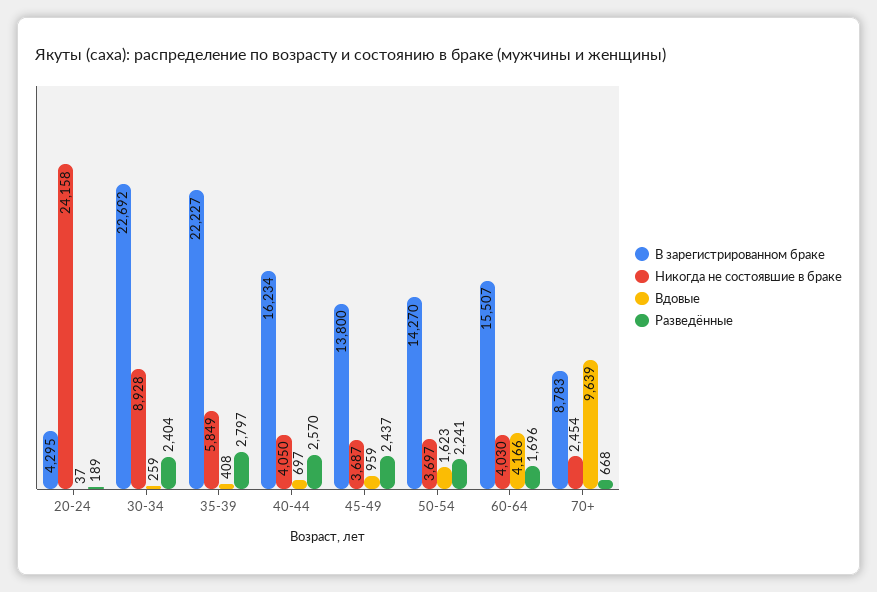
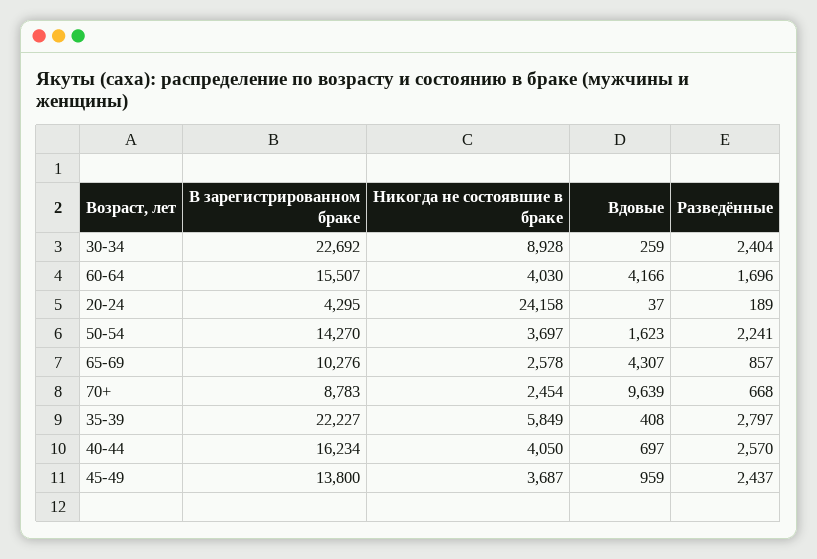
  {
    "В зарегистрированном браке": {
      "20-24": 4295,
      "30-34": 22692,
      "35-39": 22227,
      "40-44": 16234,
      "45-49": 13800,
      "50-54": 14270,
      "60-64": 15507,
-     "70+": 8783
+     "70+": 8783,
+     "65-69": 10276
    },
    "Никогда не состоявшие в браке": {
      "20-24": 24158,
      "30-34": 8928,
      "35-39": 5849,
      "40-44": 4050,
      "45-49": 3687,
      "50-54": 3697,
      "60-64": 4030,
-     "70+": 2454
+     "70+": 2454,
+     "65-69": 2578
    },
    "Вдовые": {
      "20-24": 37,
      "30-34": 259,
      "35-39": 408,
      "40-44": 697,
      "45-49": 959,
      "50-54": 1623,
      "60-64": 4166,
-     "70+": 9639
+     "70+": 9639,
+     "65-69": 4307
    },
    "Разведённые": {
      "20-24": 189,
      "30-34": 2404,
      "35-39": 2797,
      "40-44": 2570,
      "45-49": 2437,
      "50-54": 2241,
      "60-64": 1696,
-     "70+": 668
+     "70+": 668,
+     "65-69": 857
    }
  }

